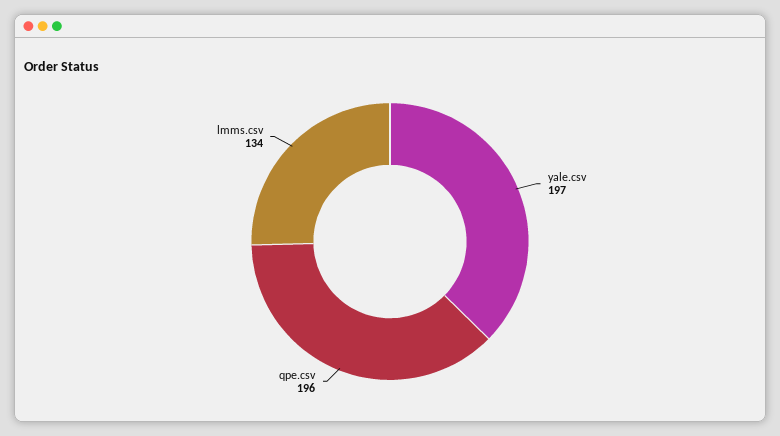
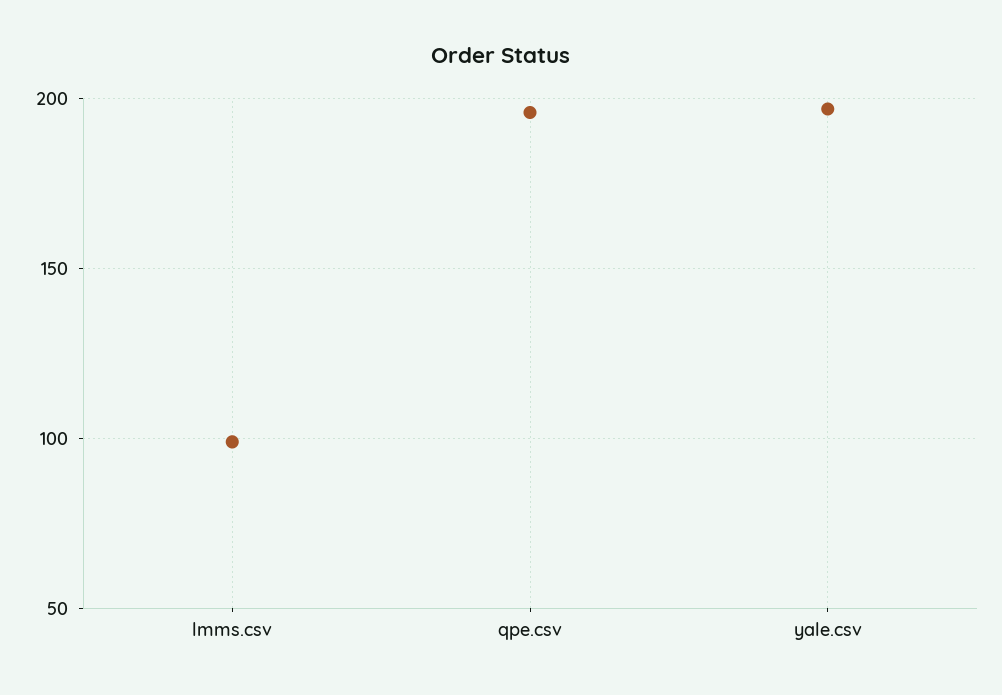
  {
    "yale.csv": 197,
    "qpe.csv": 196,
-   "lmms.csv": 134
+   "lmms.csv": 100
  }

